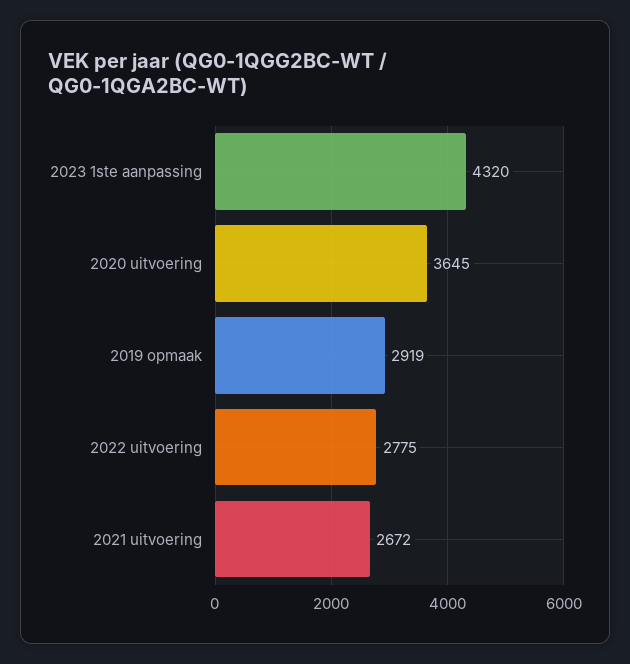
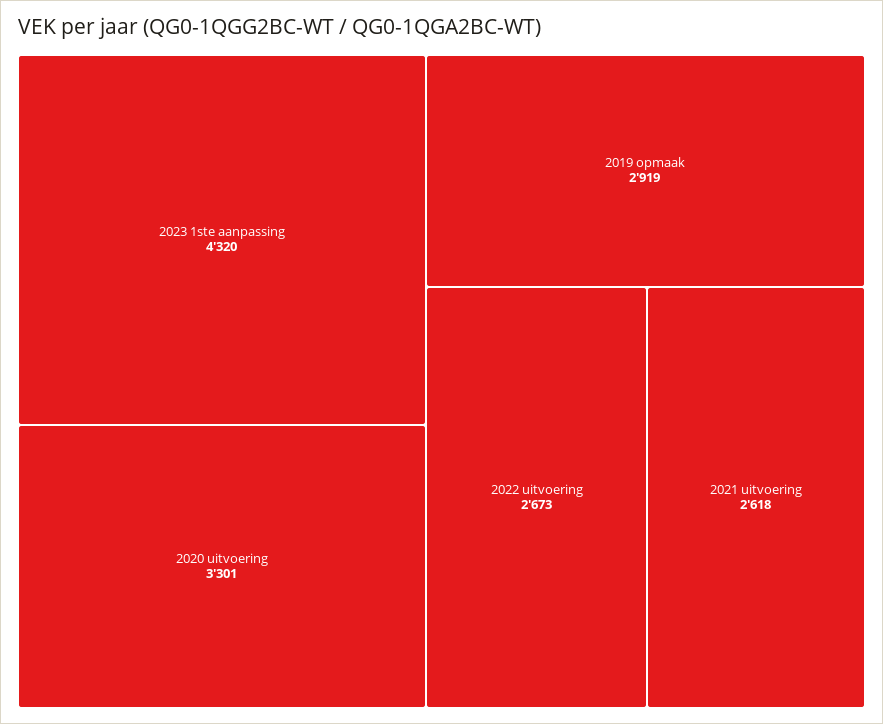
  {
    "2023 1ste aanpassing": 4320,
-   "2020 uitvoering": 3645,
+   "2020 uitvoering": 3301,
    "2019 opmaak": 2919,
-   "2022 uitvoering": 2775,
+   "2022 uitvoering": 2673,
-   "2021 uitvoering": 2672
+   "2021 uitvoering": 2618
  }

